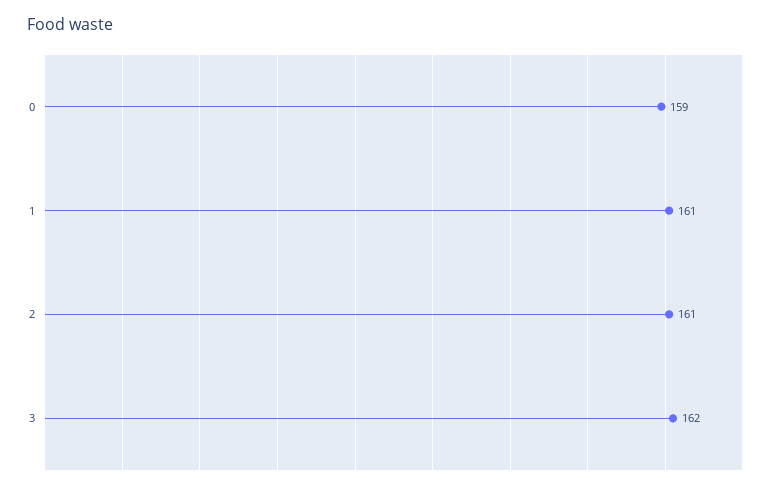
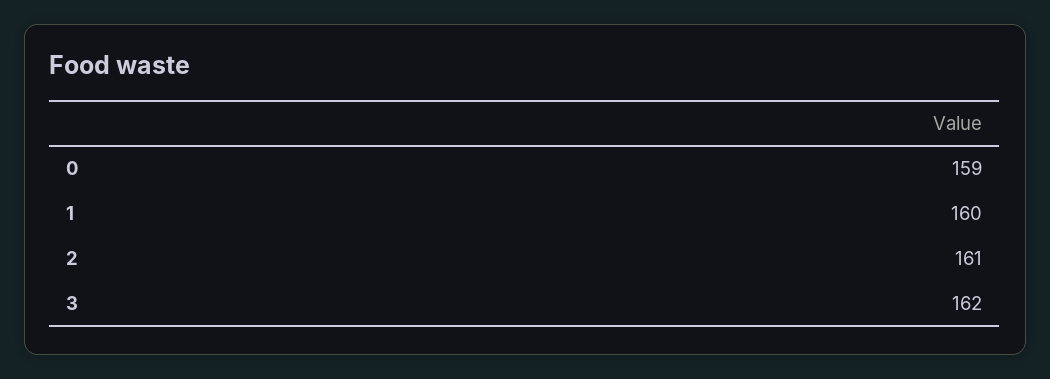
  {
    "0": 159,
-   "1": 161,
+   "1": 160,
    "2": 161,
    "3": 162
  }

